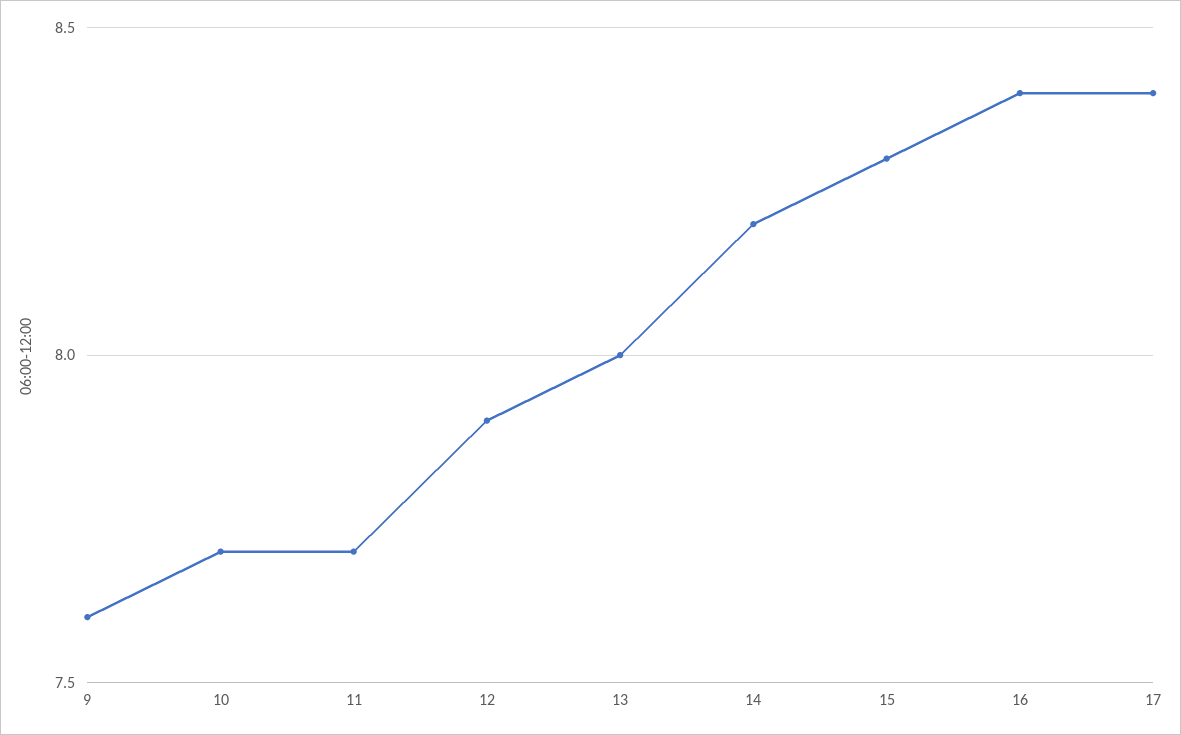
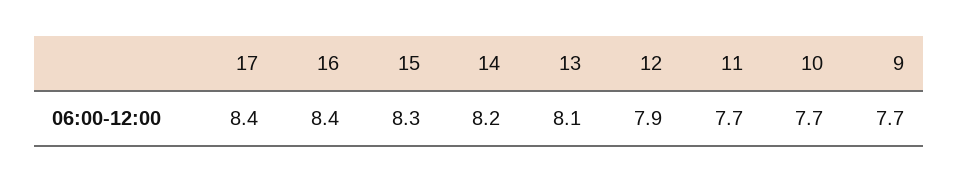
  {
-   "9": 7.6,
+   "9": 7.7,
    "10": 7.7,
    "11": 7.7,
    "12": 7.9,
-   "13": 8,
+   "13": 8.1,
    "14": 8.2,
    "15": 8.3,
    "16": 8.4,
    "17": 8.4
  }

